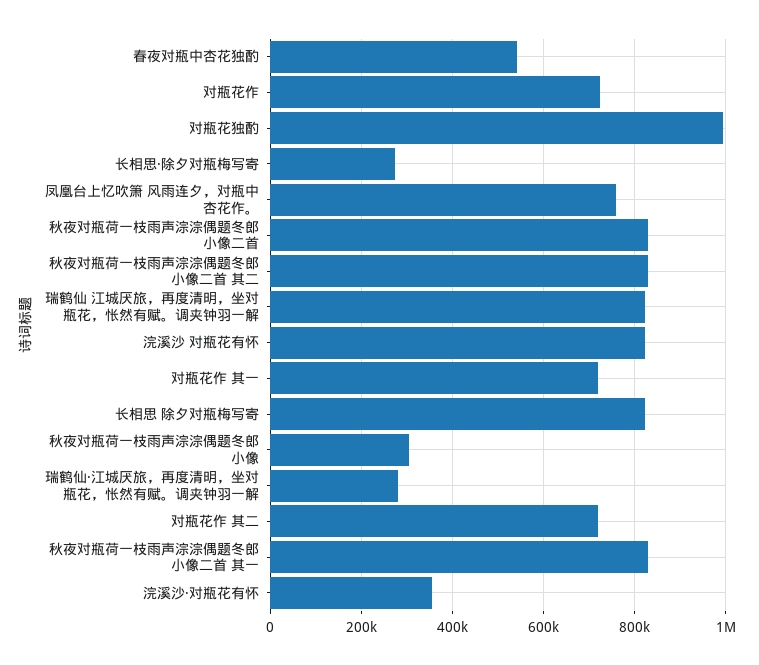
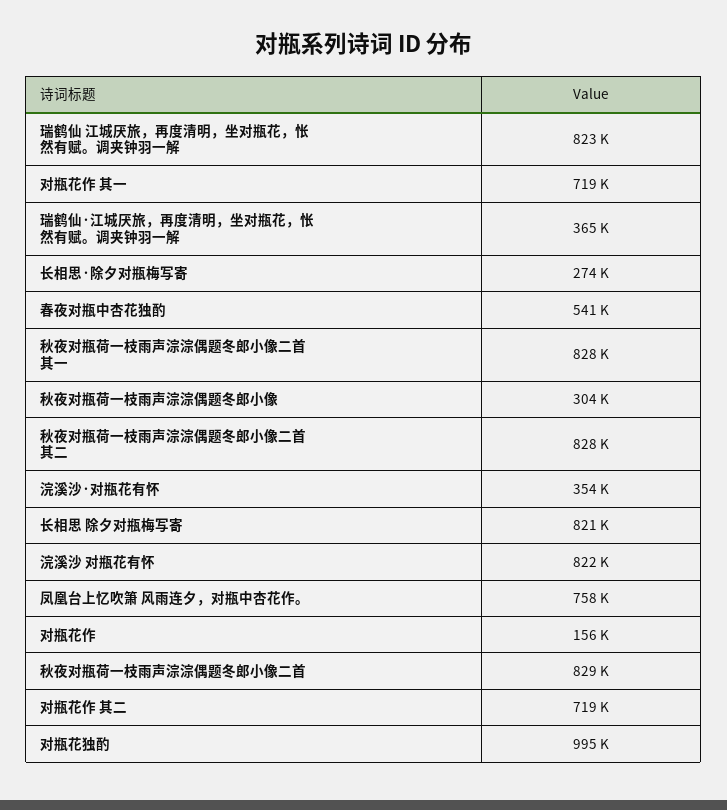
  {
    "春夜对瓶中杏花独酌": 541000,
-   "对瓶花作": 720000,
+   "对瓶花作": 156000,
    "对瓶花独酌": 995000,
    "长相思·除夕对瓶梅写寄": 274000,
    "凤凰台上忆吹箫 风雨连夕，对瓶中杏花作。": 758000,
    "秋夜对瓶荷一枝雨声淙淙偶题冬郎小像二首": 829000,
    "秋夜对瓶荷一枝雨声淙淙偶题冬郎小像二首 其二": 828000,
    "瑞鹤仙 江城厌旅，再度清明，坐对瓶花，怅然有赋。调夹钟羽一解": 823000,
    "浣溪沙 对瓶花有怀": 822000,
    "对瓶花作 其一": 719000,
    "长相思 除夕对瓶梅写寄": 821000,
    "秋夜对瓶荷一枝雨声淙淙偶题冬郎小像": 304000,
-   "瑞鹤仙·江城厌旅，再度清明，坐对瓶花，怅然有赋。调夹钟羽一解": 280000,
+   "瑞鹤仙·江城厌旅，再度清明，坐对瓶花，怅然有赋。调夹钟羽一解": 365000,
    "对瓶花作 其二": 719000,
    "秋夜对瓶荷一枝雨声淙淙偶题冬郎小像二首 其一": 828000,
    "浣溪沙·对瓶花有怀": 354000
  }

